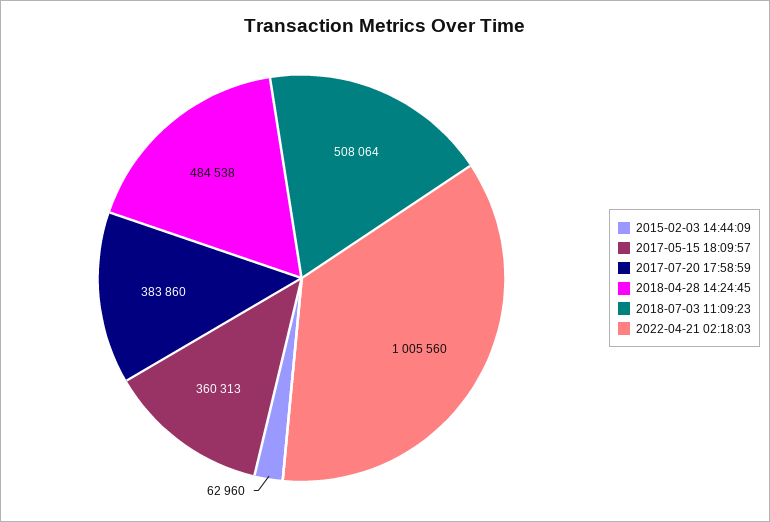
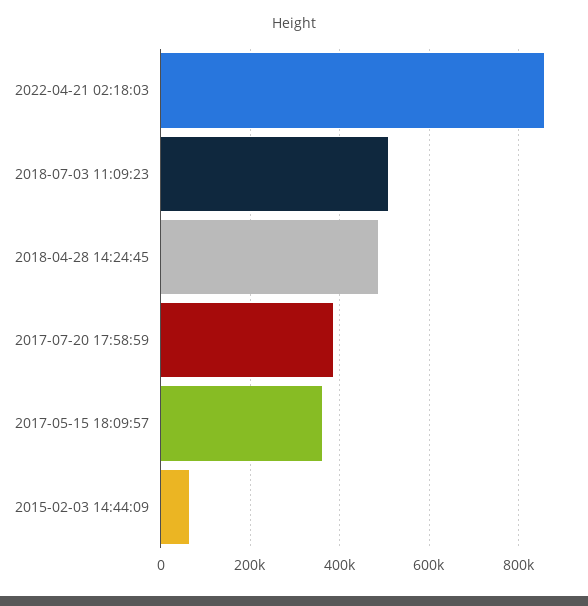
  {
    "2015-02-03 14:44:09": 62960,
    "2017-05-15 18:09:57": 360313,
    "2017-07-20 17:58:59": 383860,
    "2018-04-28 14:24:45": 484538,
    "2018-07-03 11:09:23": 508064,
-   "2022-04-21 02:18:03": 1005560
+   "2022-04-21 02:18:03": 860000
  }

